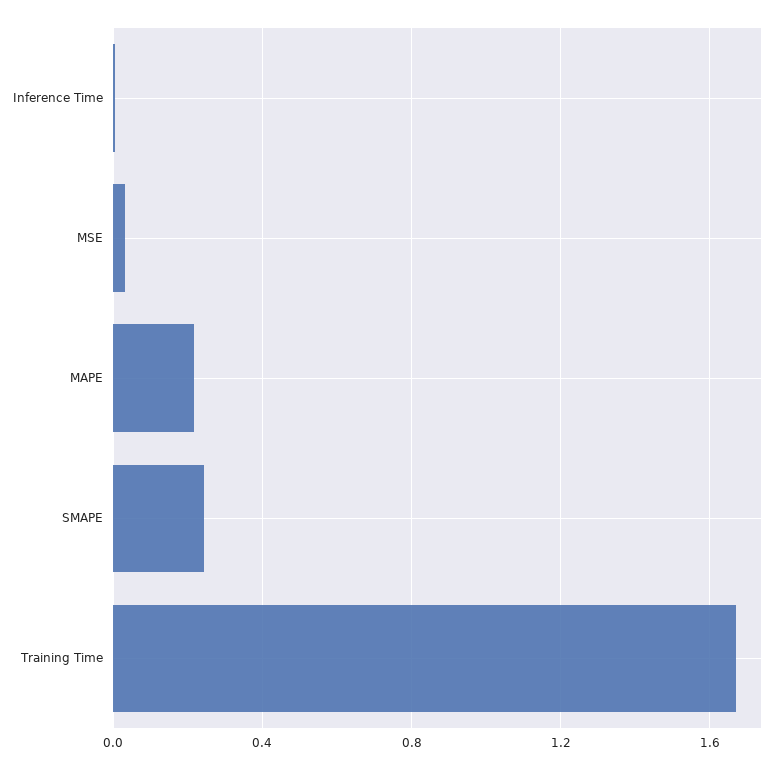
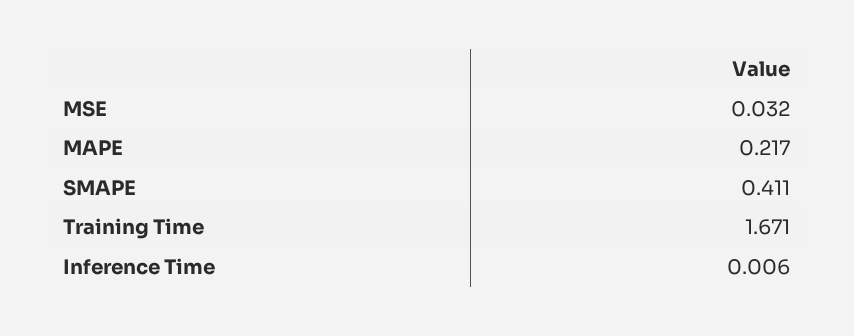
  {
    "Inference Time": 0.006,
    "MSE": 0.032,
    "MAPE": 0.217,
-   "SMAPE": 0.25,
+   "SMAPE": 0.411,
    "Training Time": 1.671
  }

